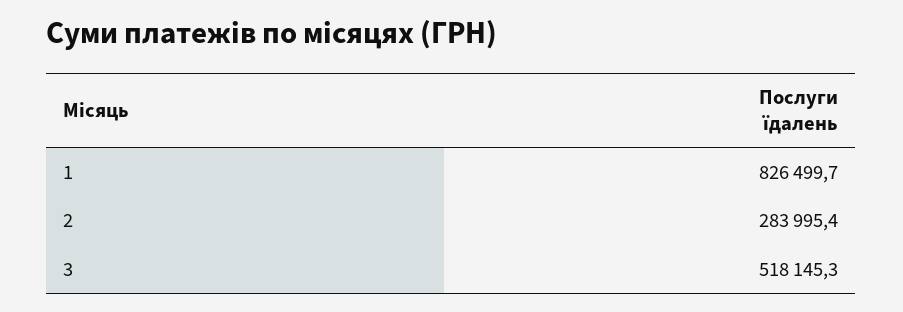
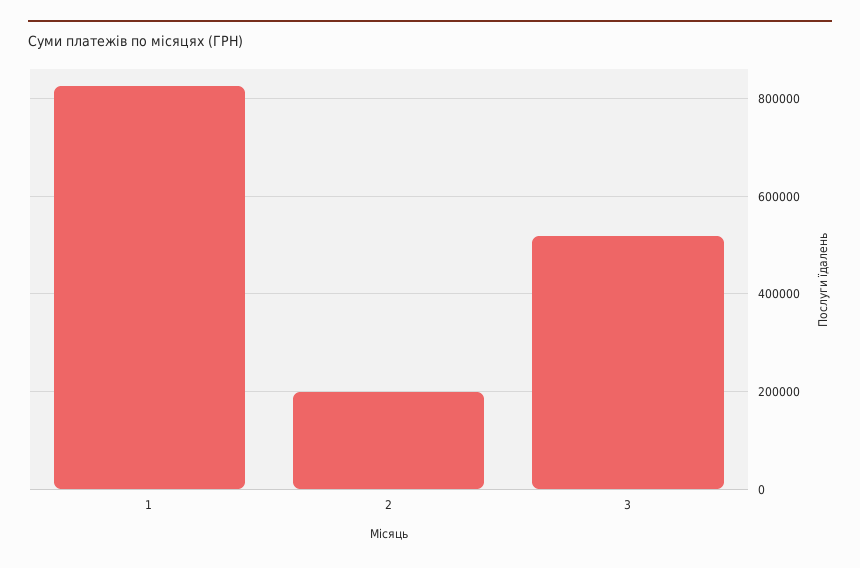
  {
    "1": 826499.7,
-   "2": 283995.4,
+   "2": 200000,
    "3": 518145.3
  }

